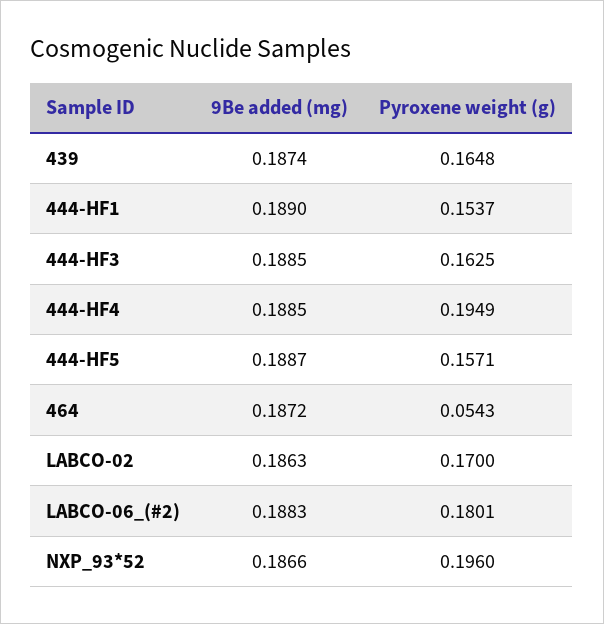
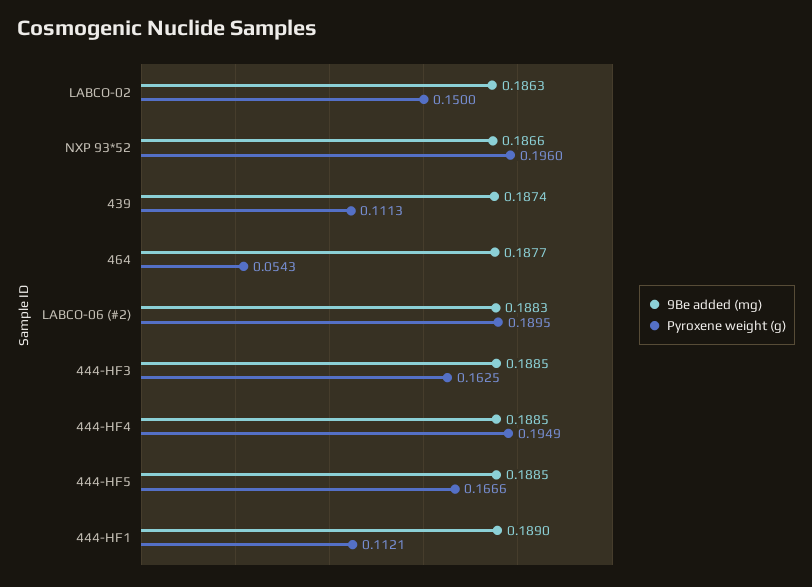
  {
    "9Be added (mg)": {
      "439": 0.1874,
      "444-HF1": 0.189,
      "444-HF3": 0.1885,
      "444-HF4": 0.1885,
-     "444-HF5": 0.1887,
+     "444-HF5": 0.1885,
-     "464": 0.1872,
+     "464": 0.1877,
      "LABCO-02": 0.1863,
      "LABCO-06_(#2)": 0.1883,
      "NXP_93*52": 0.1866
    },
    "Pyroxene weight (g)": {
-     "439": 0.1648,
+     "439": 0.1113,
-     "444-HF1": 0.1537,
+     "444-HF1": 0.1121,
      "444-HF3": 0.1625,
      "444-HF4": 0.1949,
-     "444-HF5": 0.1571,
+     "444-HF5": 0.1666,
      "464": 0.0543,
-     "LABCO-02": 0.17,
+     "LABCO-02": 0.15,
-     "LABCO-06_(#2)": 0.1801,
+     "LABCO-06_(#2)": 0.1895,
      "NXP_93*52": 0.196
    }
  }

